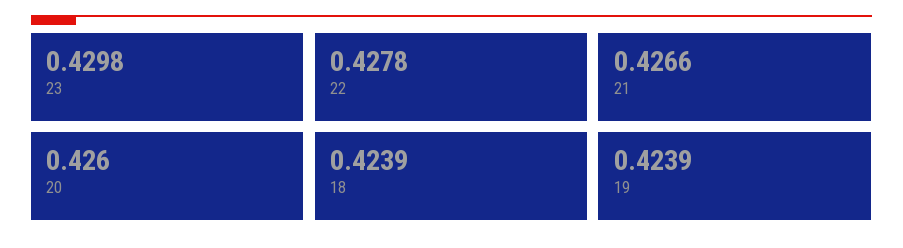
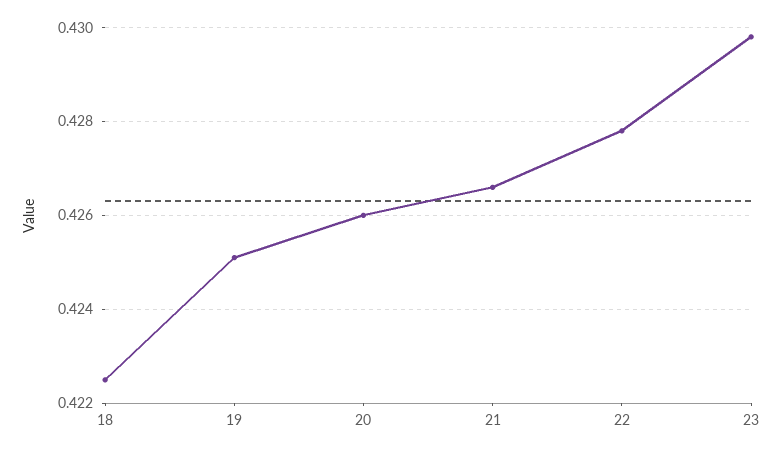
  {
    "23": 0.4298,
    "22": 0.4278,
    "21": 0.4266,
    "20": 0.426,
-   "18": 0.4239,
+   "18": 0.4225,
-   "19": 0.4239
+   "19": 0.425
  }

